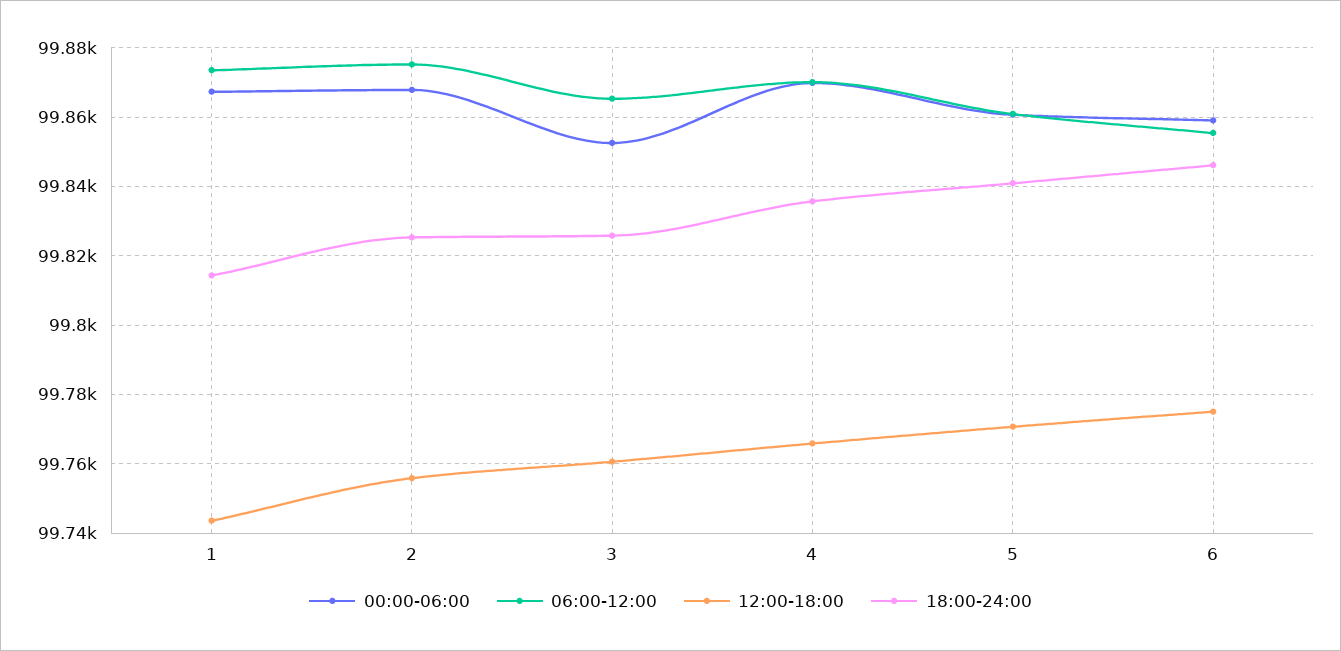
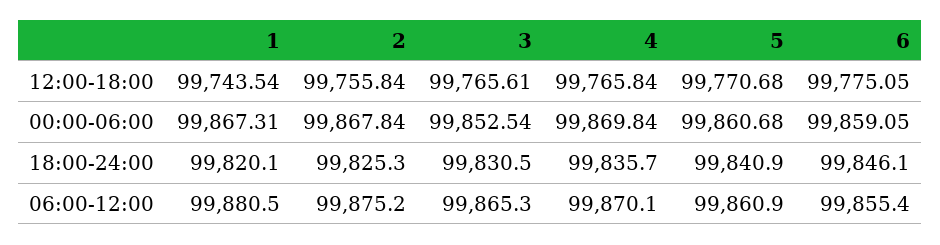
  {
    "00:00-06:00": {
      "1": 99867.31,
      "2": 99867.84,
      "3": 99852.54,
      "4": 99869.84,
      "5": 99860.68,
      "6": 99859.05
    },
    "06:00-12:00": {
-     "1": 99874,
+     "1": 99880.5,
      "2": 99875.2,
      "3": 99865.3,
      "4": 99870.1,
      "5": 99860.9,
      "6": 99855.4
    },
    "12:00-18:00": {
      "1": 99743.54,
      "2": 99755.84,
-     "3": 99760,
+     "3": 99765.61,
      "4": 99765.84,
      "5": 99770.68,
      "6": 99775.05
    },
    "18:00-24:00": {
-     "1": 99814,
+     "1": 99820.1,
      "2": 99825.3,
-     "3": 99826,
+     "3": 99830.5,
      "4": 99835.7,
      "5": 99840.9,
      "6": 99846.1
    }
  }

